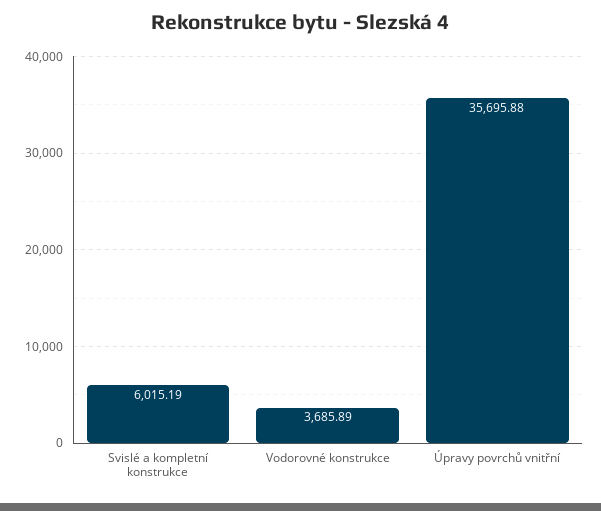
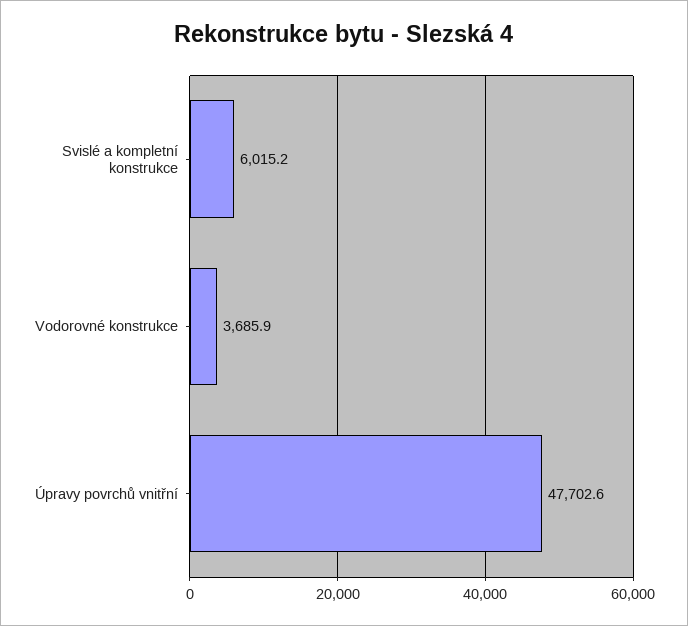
  {
    "Svislé a kompletní konstrukce": 6015.19,
    "Vodorovné konstrukce": 3685.89,
-   "Úpravy povrchů vnitřní": 35695.88
+   "Úpravy povrchů vnitřní": 47702.6
  }

